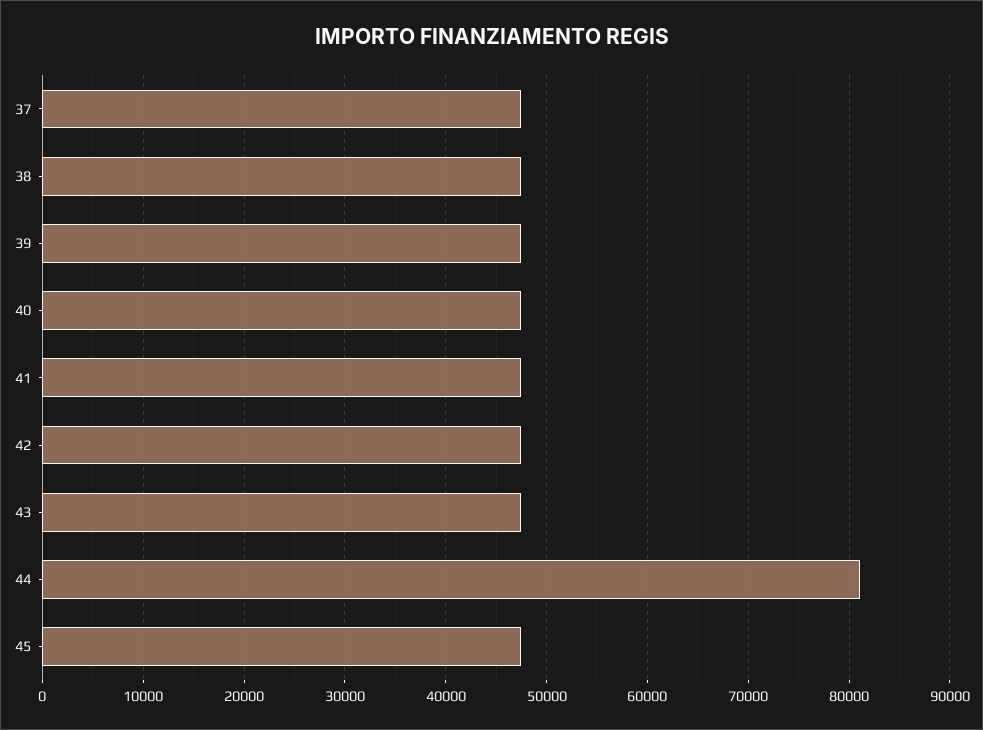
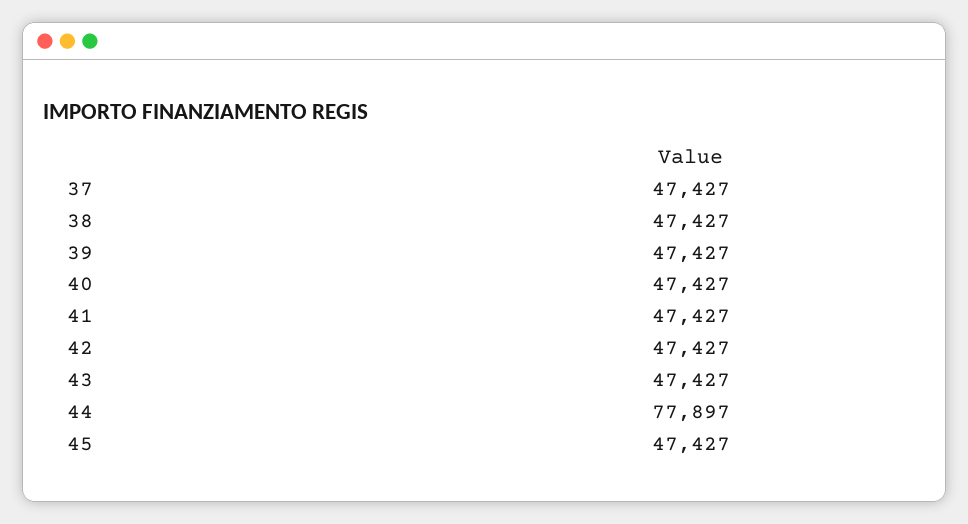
  {
    "37": 47427,
    "38": 47427,
    "39": 47427,
    "40": 47427,
    "41": 47427,
    "42": 47427,
    "43": 47427,
-   "44": 81000,
+   "44": 77897,
    "45": 47427
  }

